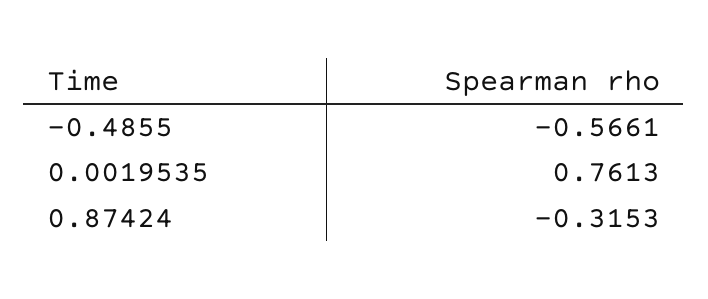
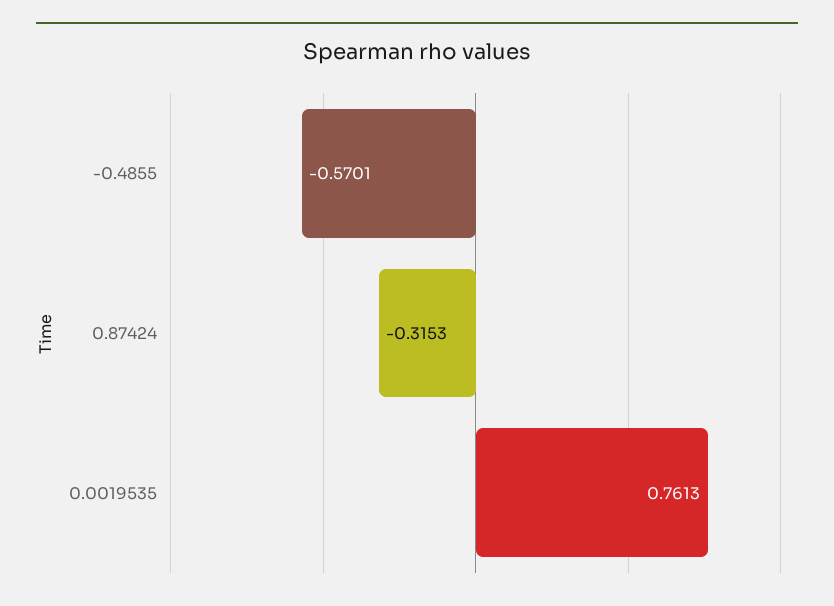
  {
-   "-0.4855": -0.5661,
+   "-0.4855": -0.5701,
    "0.0019535": 0.7613,
    "0.87424": -0.3153
  }

